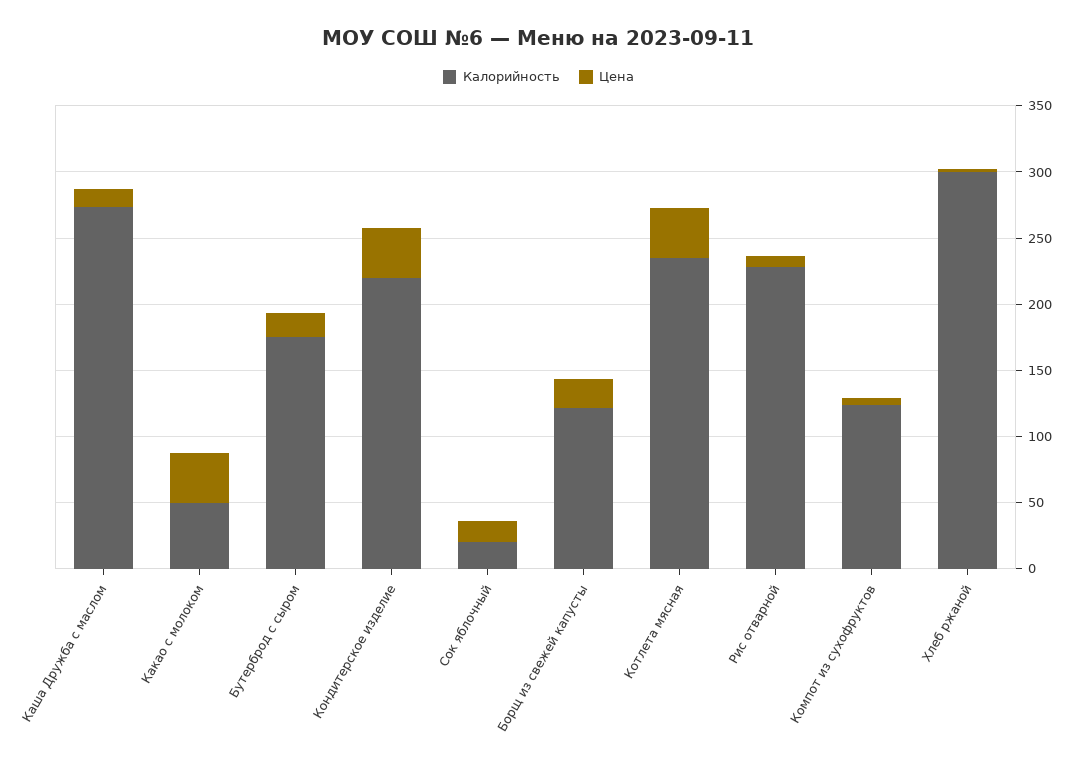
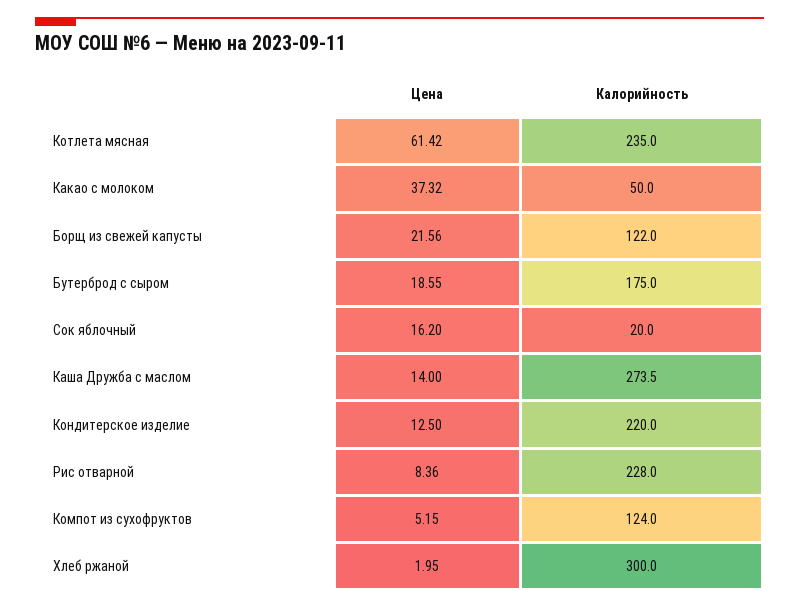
  {
    "Калорийность": {
      "Каша Дружба с маслом": 273.5,
      "Какао с молоком": 50,
      "Бутерброд с сыром": 175,
      "Кондитерское изделие": 220,
      "Сок яблочный": 20,
      "Борщ из свежей капусты": 122,
      "Котлета мясная": 235,
      "Рис отварной": 228,
      "Компот из сухофруктов": 124,
      "Хлеб ржаной": 300
    },
    "Цена": {
      "Каша Дружба с маслом": 14,
      "Какао с молоком": 37.32,
      "Бутерброд с сыром": 18.55,
-     "Кондитерское изделие": 40,
+     "Кондитерское изделие": 12.5,
      "Сок яблочный": 16.2,
      "Борщ из свежей капусты": 21.56,
-     "Котлета мясная": 40,
+     "Котлета мясная": 61.42,
      "Рис отварной": 8.36,
      "Компот из сухофруктов": 5.15,
      "Хлеб ржаной": 1.95
    }
  }

